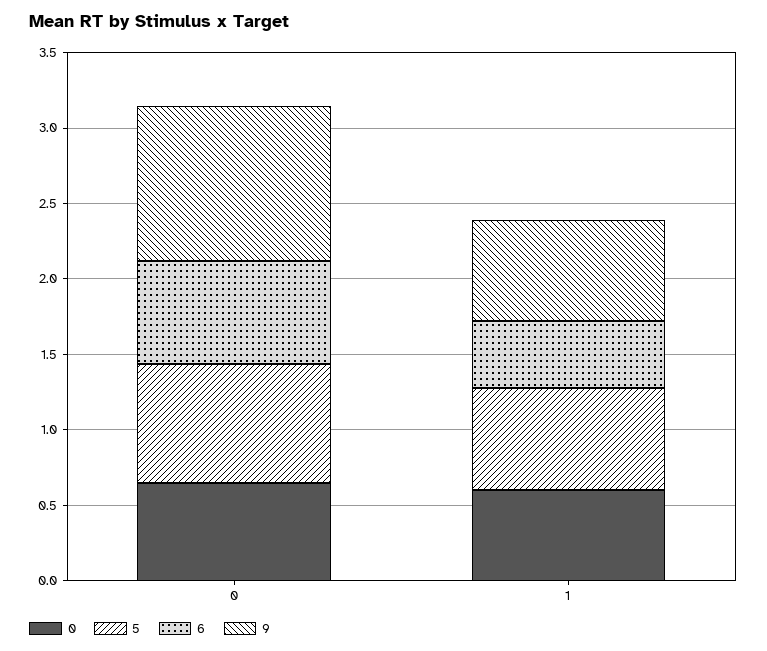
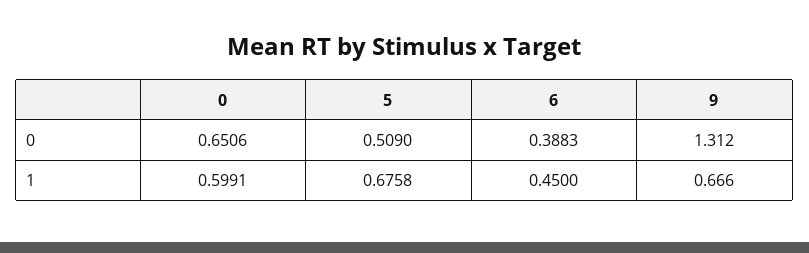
  {
    "0": {
      "0": 0.6506,
      "1": 0.5991
    },
    "5": {
-     "0": 0.8,
+     "0": 0.509,
      "1": 0.6758
    },
    "6": {
-     "0": 0.7,
+     "0": 0.3883,
      "1": 0.45
    },
    "9": {
-     "0": 1,
+     "0": 1.312,
      "1": 0.666
    }
  }

